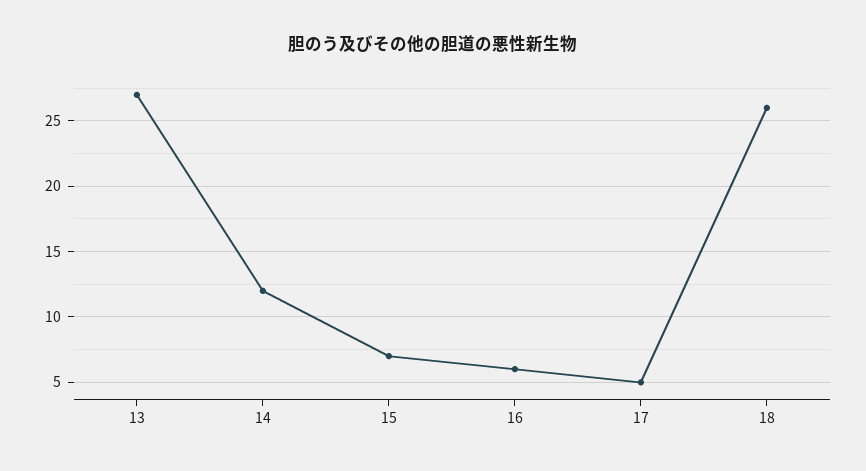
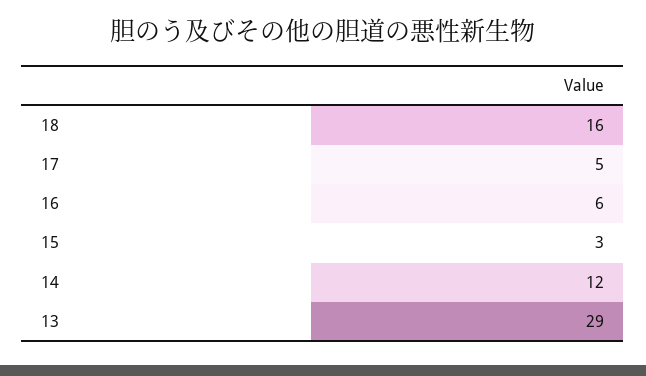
  {
-   "13": 27,
+   "13": 29,
    "14": 12,
-   "15": 7,
+   "15": 3,
    "16": 6,
    "17": 5,
-   "18": 26
+   "18": 16
  }

